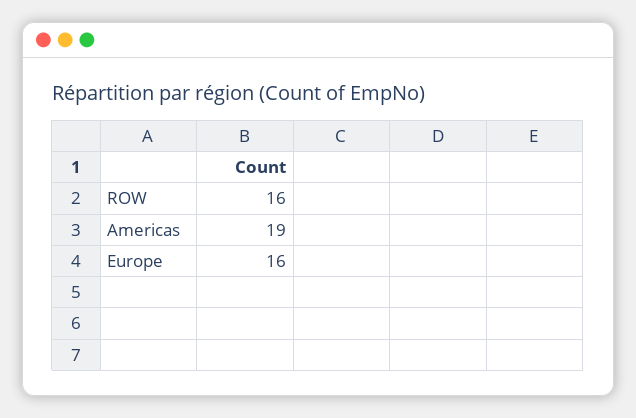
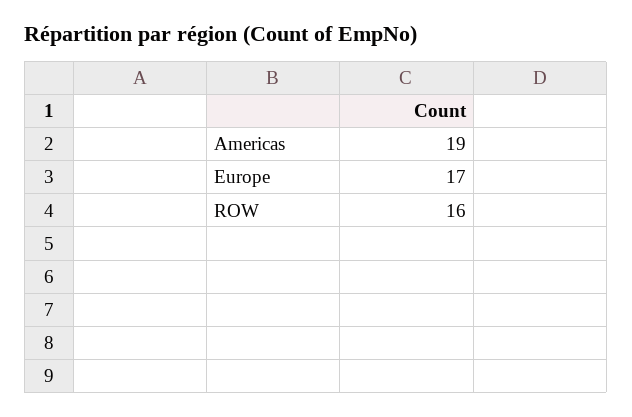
  {
    "ROW": 16,
    "Americas": 19,
-   "Europe": 16
+   "Europe": 17
  }

